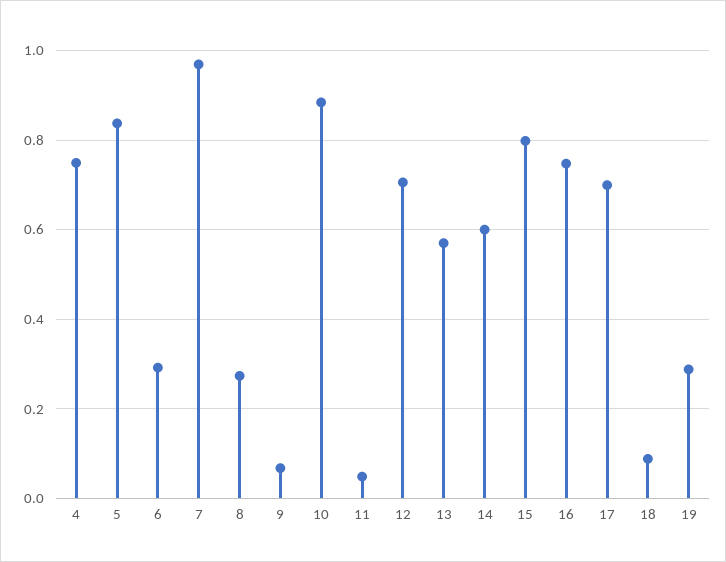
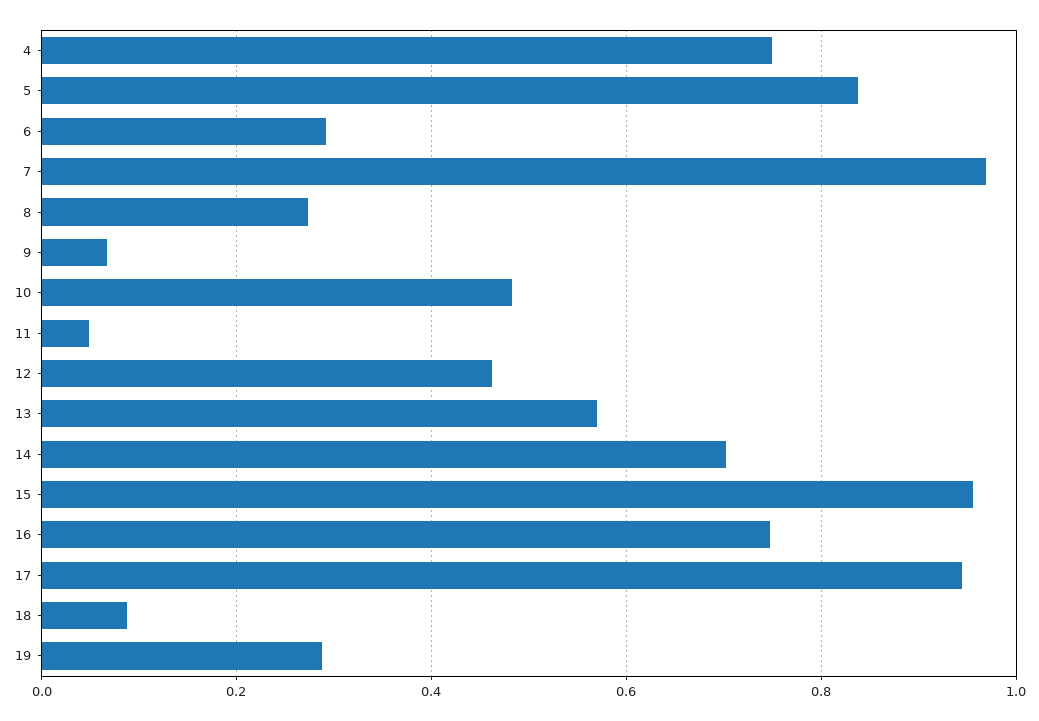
  {
    "4": 0.74,
    "5": 0.84,
    "6": 0.3,
    "7": 0.96,
    "8": 0.28,
    "9": 0.06,
-   "10": 0.88,
+   "10": 0.48,
    "11": 0.04,
-   "12": 0.7,
+   "12": 0.46,
    "13": 0.56,
-   "14": 0.6,
+   "14": 0.7,
-   "15": 0.8,
+   "15": 0.96,
    "16": 0.74,
-   "17": 0.7,
+   "17": 0.94,
    "18": 0.08,
    "19": 0.28
  }

